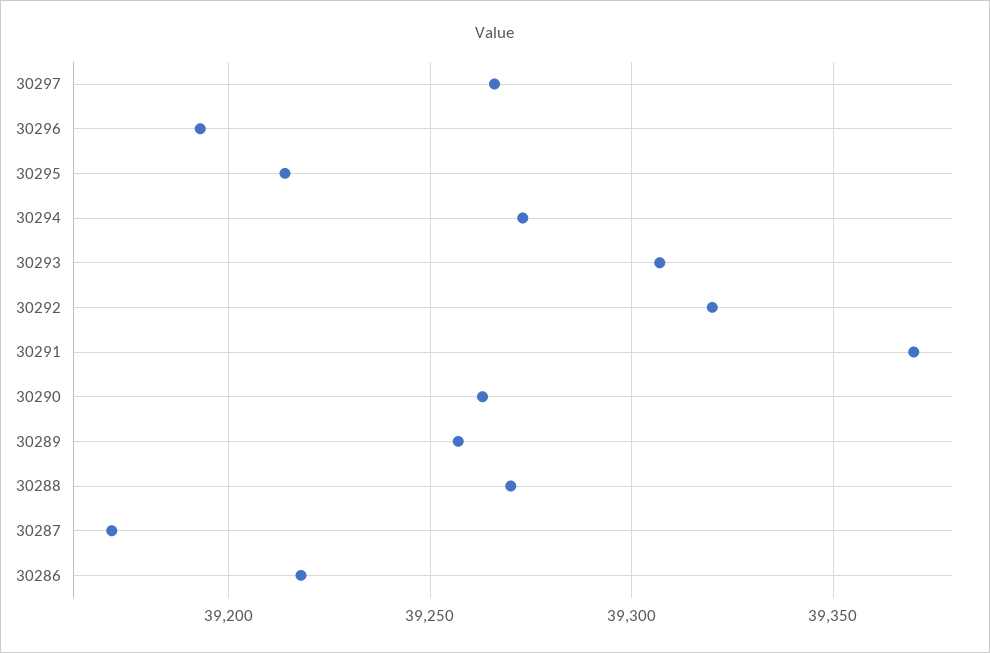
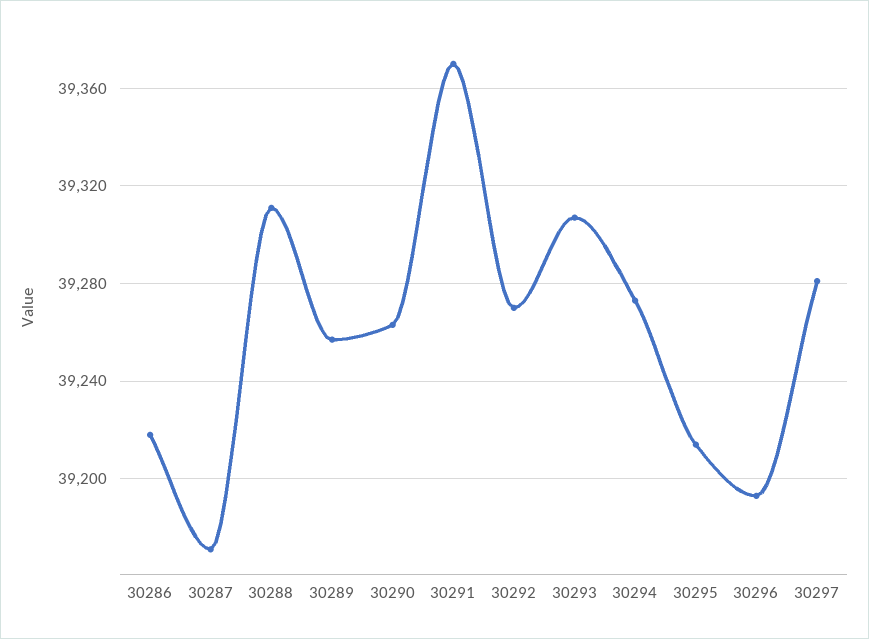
  {
-   "30297": 39265,
+   "30297": 39280,
    "30296": 39195,
    "30295": 39215,
    "30294": 39275,
    "30293": 39305,
-   "30292": 39320,
+   "30292": 39270,
    "30291": 39370,
    "30290": 39265,
    "30289": 39255,
-   "30288": 39270,
+   "30288": 39310,
    "30287": 39170,
    "30286": 39220
  }

